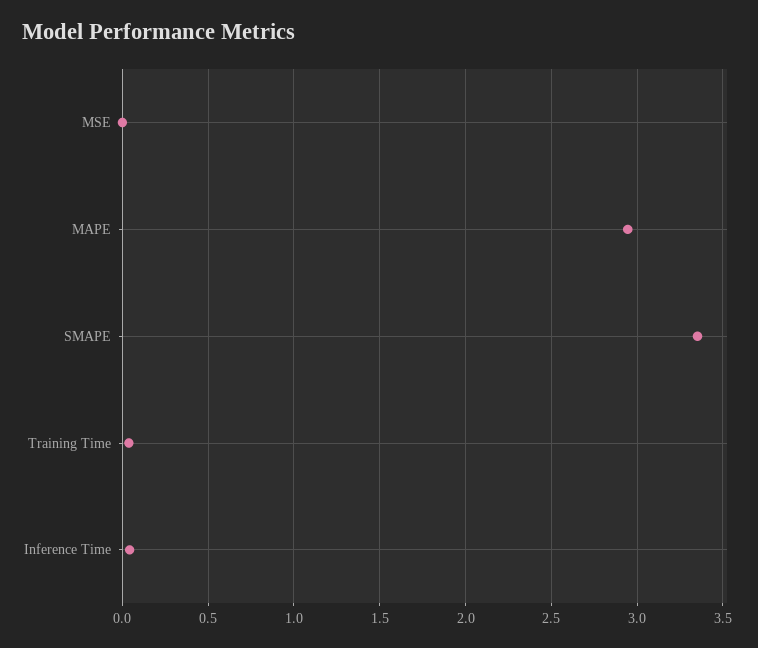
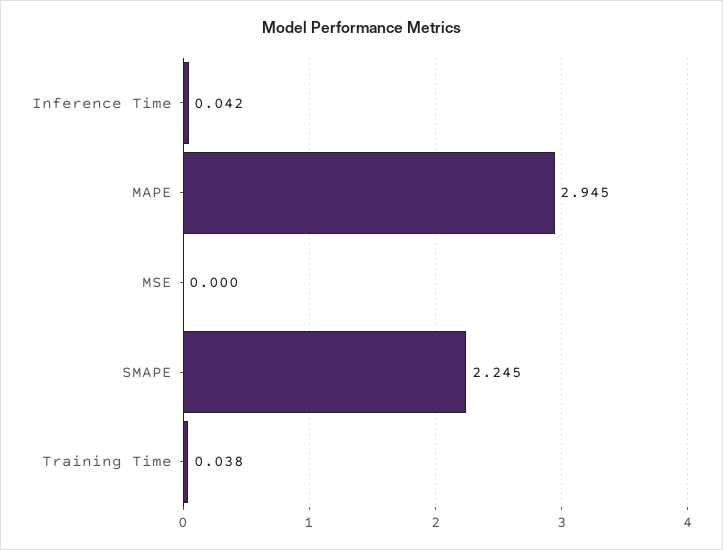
  {
    "MSE": 0,
    "MAPE": 2.945,
-   "SMAPE": 3.35,
+   "SMAPE": 2.245,
    "Training Time": 0.038,
    "Inference Time": 0.042
  }

